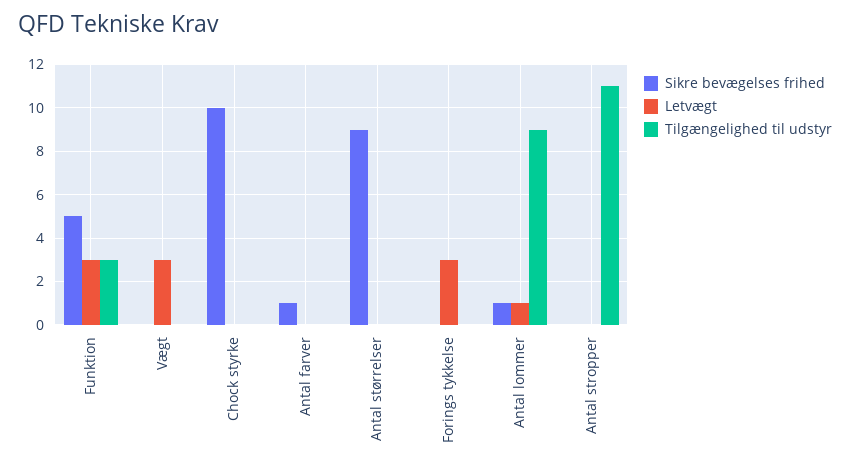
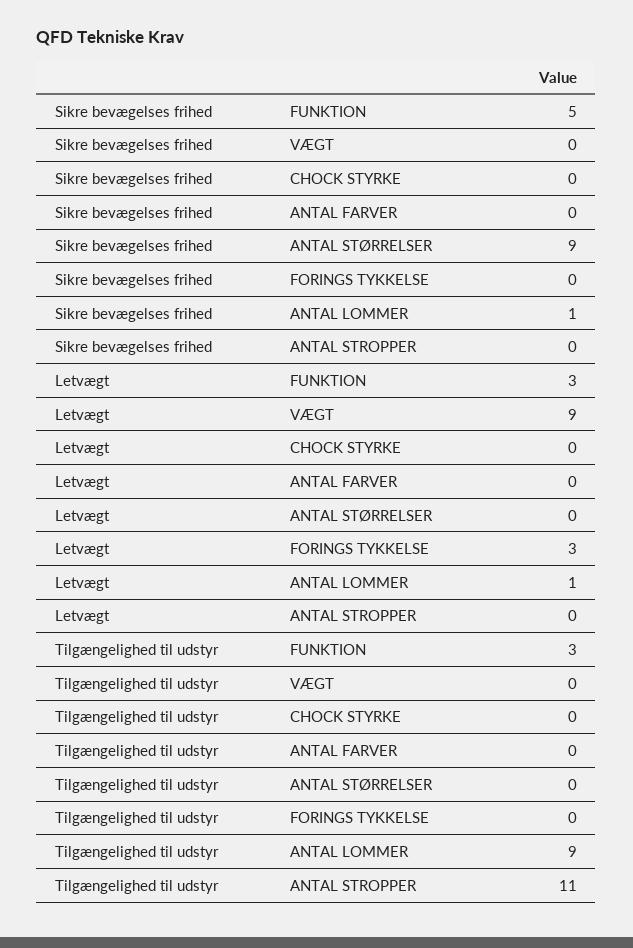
  {
    "Sikre bevægelses frihed": {
      "Funktion": 5,
      "Vægt": 0,
-     "Chock styrke": 10,
+     "Chock styrke": 0,
-     "Antal farver": 1,
+     "Antal farver": 0,
      "Antal størrelser": 9,
      "Forings tykkelse": 0,
      "Antal lommer": 1,
      "Antal stropper": 0
    },
    "Letvægt": {
      "Funktion": 3,
-     "Vægt": 3,
+     "Vægt": 9,
      "Chock styrke": 0,
      "Antal farver": 0,
      "Antal størrelser": 0,
      "Forings tykkelse": 3,
      "Antal lommer": 1,
      "Antal stropper": 0
    },
    "Tilgængelighed til udstyr": {
      "Funktion": 3,
      "Vægt": 0,
      "Chock styrke": 0,
      "Antal farver": 0,
      "Antal størrelser": 0,
      "Forings tykkelse": 0,
      "Antal lommer": 9,
      "Antal stropper": 11
    }
  }

